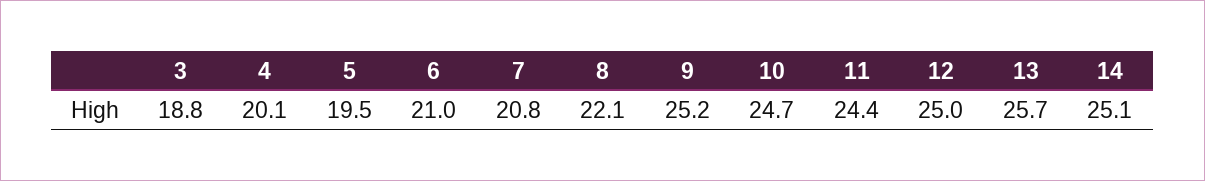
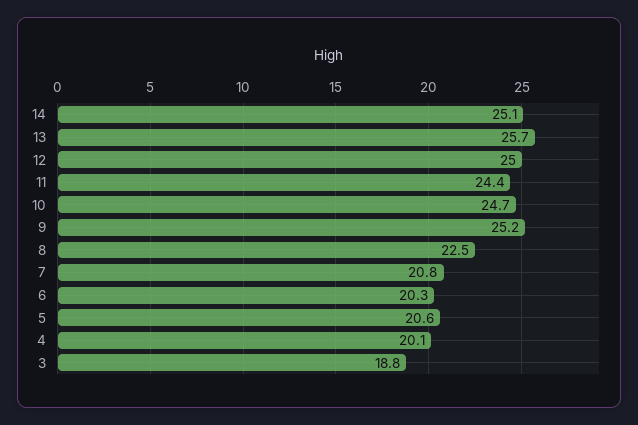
  {
    "3": 18.8,
    "4": 20.1,
-   "5": 19.5,
+   "5": 20.6,
-   "6": 21,
+   "6": 20.3,
    "7": 20.8,
-   "8": 22.1,
+   "8": 22.5,
    "9": 25.2,
    "10": 24.7,
    "11": 24.4,
    "12": 25,
    "13": 25.7,
    "14": 25.1
  }

